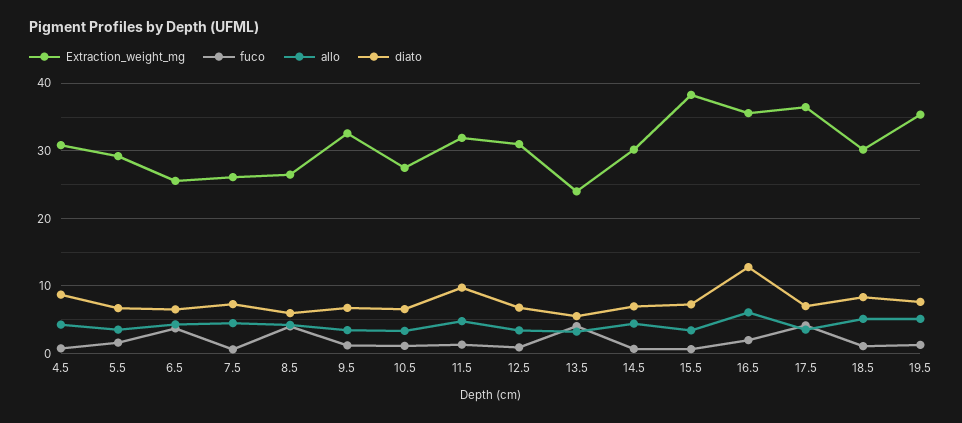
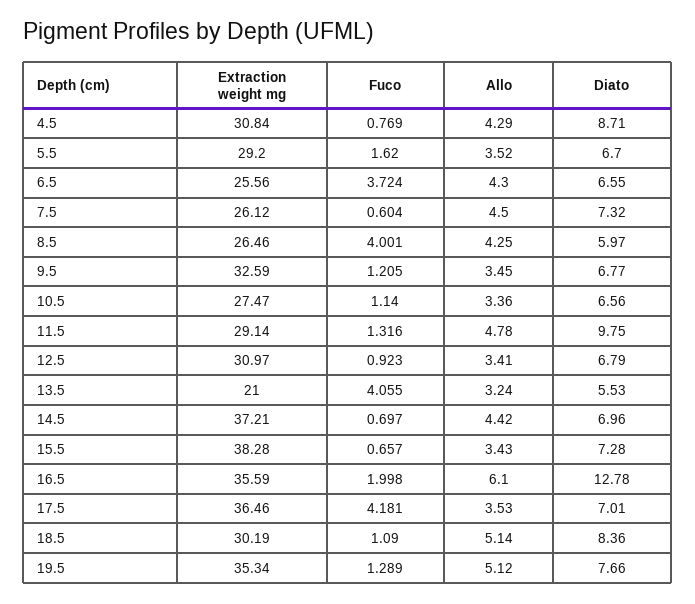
  {
    "Extraction_weight_mg": {
      "4.5": 30.84,
      "5.5": 29.2,
      "6.5": 25.56,
      "7.5": 26.12,
      "8.5": 26.46,
      "9.5": 32.59,
      "10.5": 27.47,
-     "11.5": 32,
+     "11.5": 29.14,
      "12.5": 30.97,
-     "13.5": 24,
+     "13.5": 21,
-     "14.5": 30,
+     "14.5": 37.21,
      "15.5": 38.28,
      "16.5": 35.59,
      "17.5": 36.46,
      "18.5": 30.19,
      "19.5": 35.34
    },
    "fuco": {
      "4.5": 0.769,
      "5.5": 1.62,
      "6.5": 3.724,
      "7.5": 0.604,
      "8.5": 4.001,
      "9.5": 1.205,
      "10.5": 1.14,
      "11.5": 1.316,
      "12.5": 0.923,
      "13.5": 4.055,
      "14.5": 0.697,
      "15.5": 0.657,
      "16.5": 1.998,
      "17.5": 4.181,
      "18.5": 1.09,
      "19.5": 1.289
    },
    "allo": {
      "4.5": 4.29,
      "5.5": 3.52,
      "6.5": 4.3,
      "7.5": 4.5,
      "8.5": 4.25,
      "9.5": 3.45,
      "10.5": 3.36,
      "11.5": 4.78,
      "12.5": 3.41,
      "13.5": 3.24,
      "14.5": 4.42,
      "15.5": 3.43,
      "16.5": 6.1,
      "17.5": 3.53,
      "18.5": 5.14,
      "19.5": 5.12
    },
    "diato": {
      "4.5": 8.71,
      "5.5": 6.7,
      "6.5": 6.55,
      "7.5": 7.32,
      "8.5": 5.97,
      "9.5": 6.77,
      "10.5": 6.56,
      "11.5": 9.75,
      "12.5": 6.79,
      "13.5": 5.53,
      "14.5": 6.96,
      "15.5": 7.28,
      "16.5": 12.78,
      "17.5": 7.01,
      "18.5": 8.36,
      "19.5": 7.66
    }
  }

